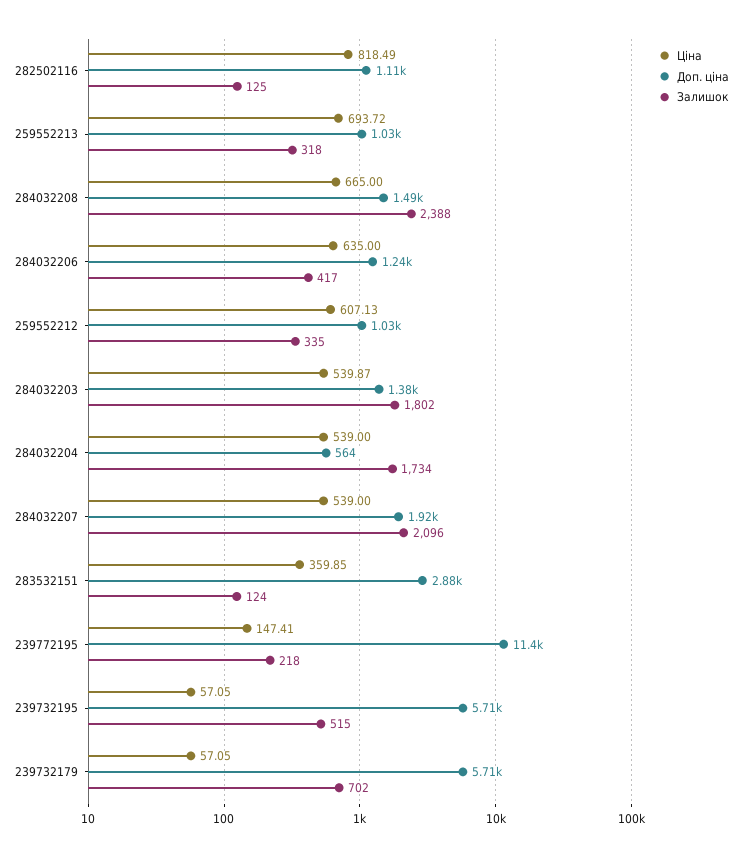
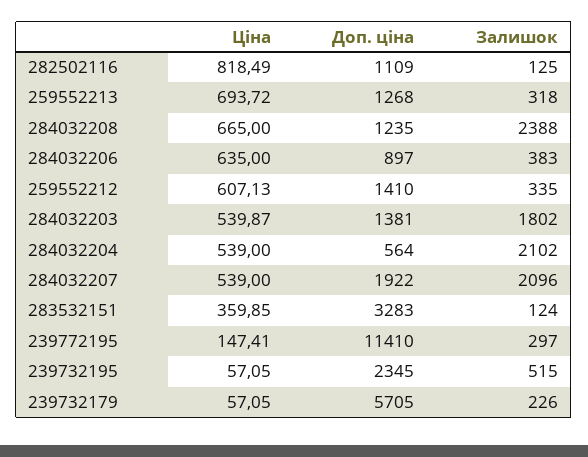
  {
    "Ціна": {
      "282502116": 818.49,
      "259552213": 693.72,
      "284032208": 665,
      "284032206": 635,
      "259552212": 607.13,
      "284032203": 539.87,
      "284032204": 539,
      "284032207": 539,
      "283532151": 359.85,
      "239772195": 147.41,
      "239732195": 57.05,
      "239732179": 57.05
    },
    "Доп. ціна": {
      "282502116": 1109,
-     "259552213": 1030,
+     "259552213": 1268,
-     "284032208": 1490,
+     "284032208": 1235,
-     "284032206": 1240,
+     "284032206": 897,
-     "259552212": 1030,
+     "259552212": 1410,
      "284032203": 1381,
      "284032204": 564,
      "284032207": 1922,
-     "283532151": 2880,
+     "283532151": 3283,
      "239772195": 11410,
-     "239732195": 5710,
+     "239732195": 2345,
      "239732179": 5705
    },
    "Залишок": {
      "282502116": 125,
      "259552213": 318,
      "284032208": 2388,
-     "284032206": 417,
+     "284032206": 383,
      "259552212": 335,
      "284032203": 1802,
-     "284032204": 1734,
+     "284032204": 2102,
      "284032207": 2096,
      "283532151": 124,
-     "239772195": 218,
+     "239772195": 297,
      "239732195": 515,
-     "239732179": 702
+     "239732179": 226
    }
  }

